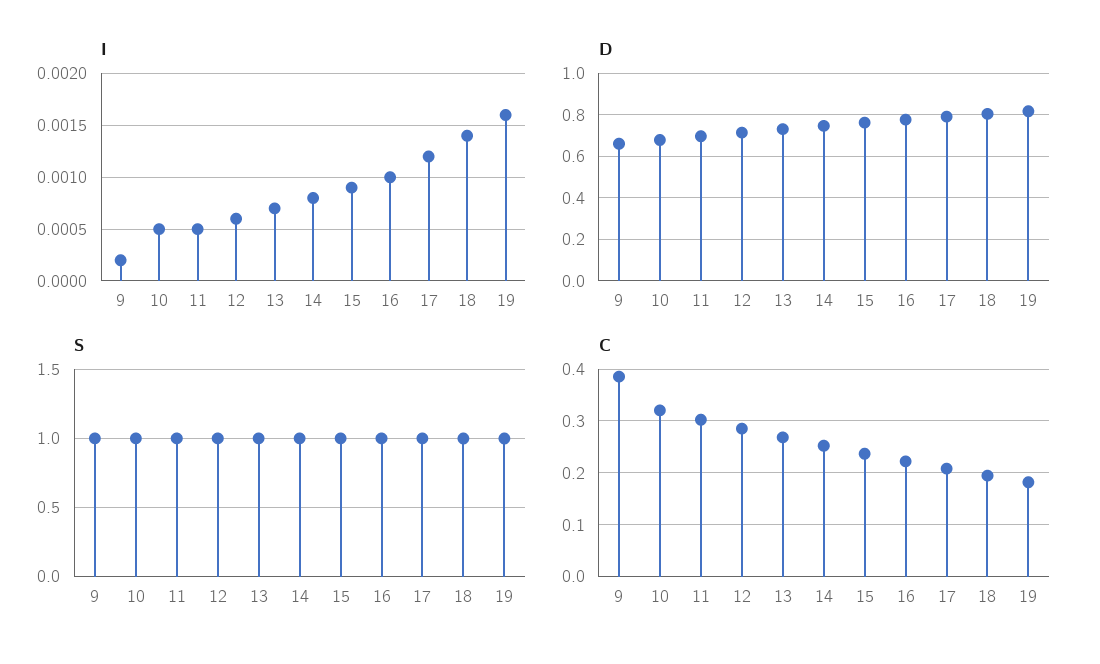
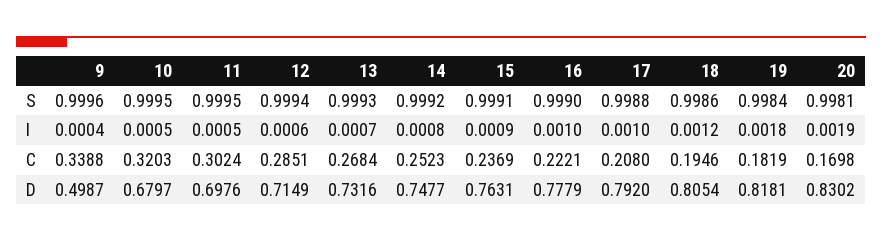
  {
    "I": {
-     "9": 0.0002,
+     "9": 0.0004,
      "10": 0.0005,
      "11": 0.0005,
      "12": 0.0006,
      "13": 0.0007,
      "14": 0.0008,
      "15": 0.0009,
      "16": 0.001,
-     "17": 0.0012,
+     "17": 0.001,
-     "18": 0.0014,
+     "18": 0.0012,
-     "19": 0.0016
+     "19": 0.0018,
+     "20": 0.0019
    },
    "D": {
-     "9": 0.65,
+     "9": 0.4987,
      "10": 0.6797,
      "11": 0.6976,
      "12": 0.7149,
      "13": 0.7316,
      "14": 0.7477,
      "15": 0.7631,
      "16": 0.7779,
      "17": 0.792,
      "18": 0.8054,
-     "19": 0.8181
+     "19": 0.8181,
+     "20": 0.8302
    },
    "S": {
      "9": 0.9996,
      "10": 0.9995,
      "11": 0.9995,
      "12": 0.9994,
      "13": 0.9993,
      "14": 0.9992,
      "15": 0.9991,
      "16": 0.999,
      "17": 0.9988,
      "18": 0.9986,
-     "19": 0.9984
+     "19": 0.9984,
+     "20": 0.9981
    },
    "C": {
-     "9": 0.38,
+     "9": 0.3388,
      "10": 0.3203,
      "11": 0.3024,
      "12": 0.2851,
      "13": 0.2684,
      "14": 0.2523,
      "15": 0.2369,
      "16": 0.2221,
      "17": 0.208,
      "18": 0.1946,
-     "19": 0.1819
+     "19": 0.1819,
+     "20": 0.1698
    }
  }

